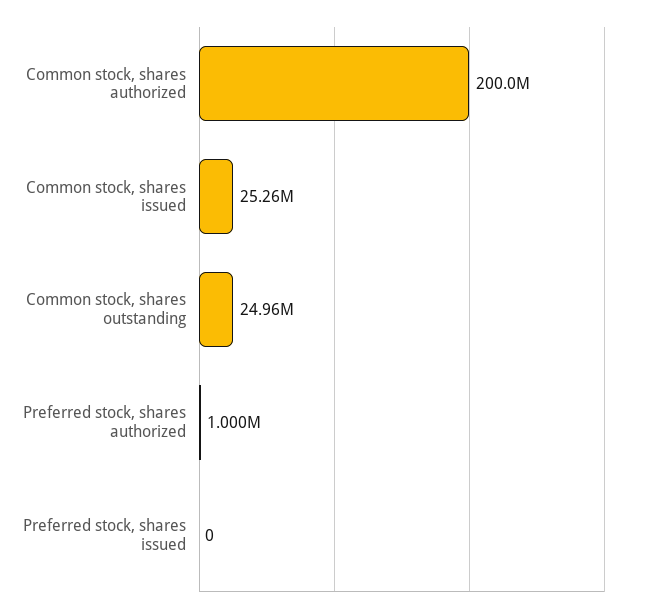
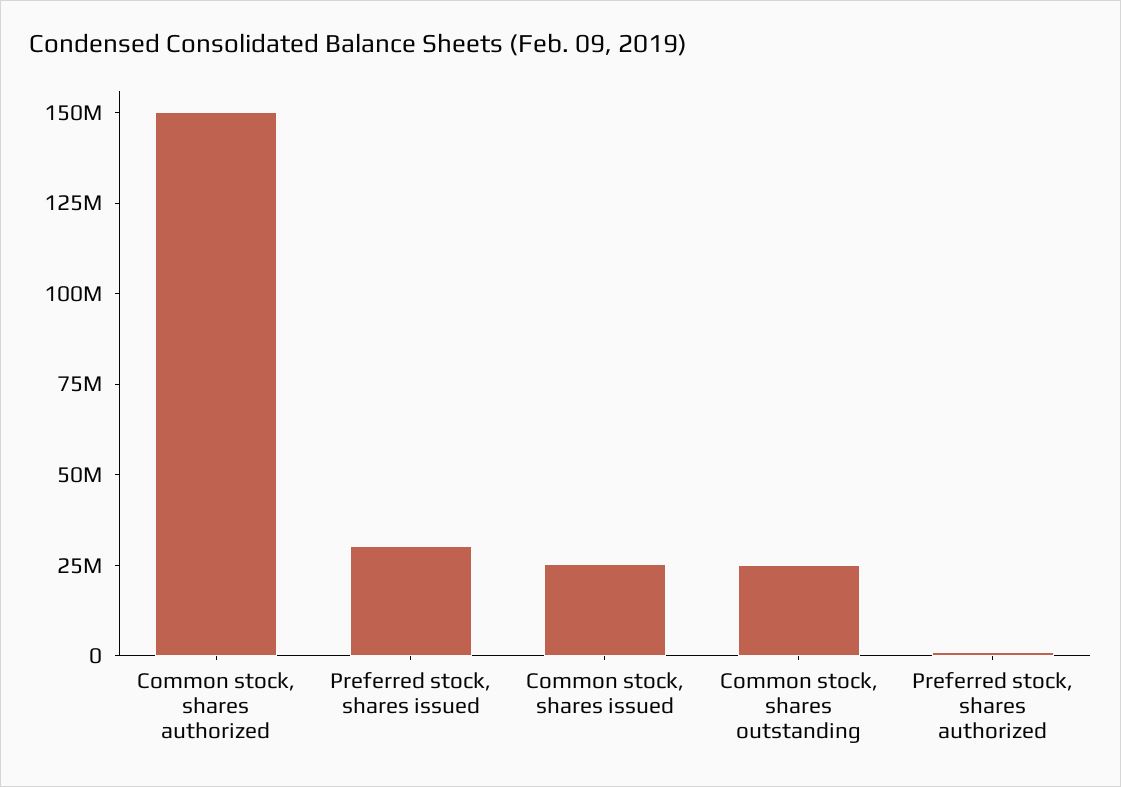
  {
-   "Common stock, shares authorized": 200000000,
+   "Common stock, shares authorized": 150000000,
    "Common stock, shares issued": 25260000,
    "Common stock, shares outstanding": 24960000,
    "Preferred stock, shares authorized": 1000000,
-   "Preferred stock, shares issued": 0
+   "Preferred stock, shares issued": 30000000
  }

